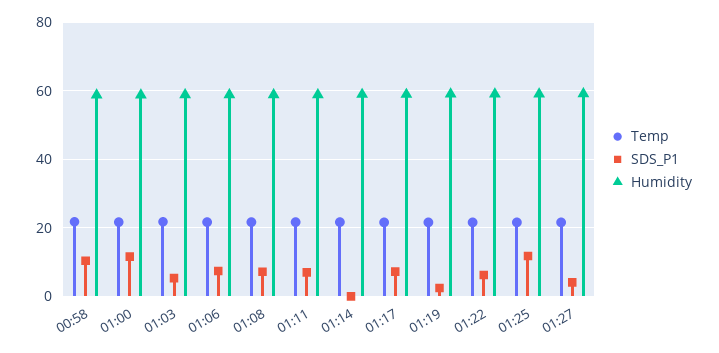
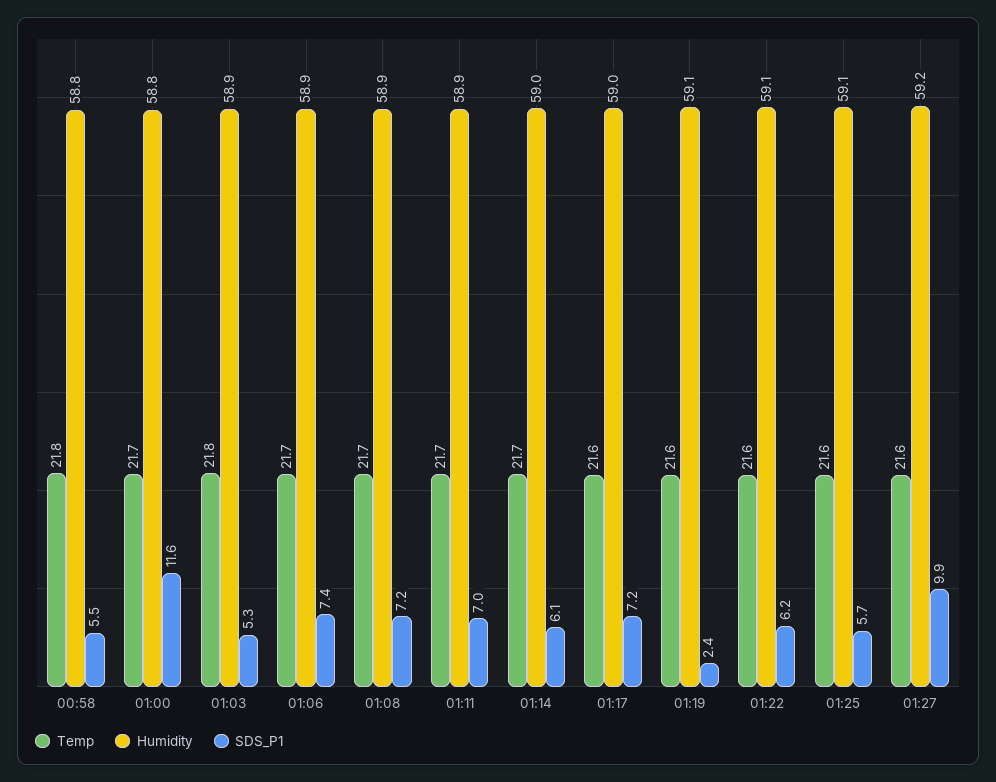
  {
    "Temp": {
      "00:58": 21.8,
      "01:00": 21.7,
      "01:03": 21.8,
      "01:06": 21.7,
      "01:08": 21.7,
      "01:11": 21.7,
      "01:14": 21.7,
      "01:17": 21.6,
      "01:19": 21.6,
      "01:22": 21.6,
      "01:25": 21.6,
      "01:27": 21.6
    },
    "SDS_P1": {
-     "00:58": 10,
+     "00:58": 5.5,
      "01:00": 11.6,
      "01:03": 5.3,
      "01:06": 7.4,
      "01:08": 7.2,
      "01:11": 7,
-     "01:14": 0,
+     "01:14": 6.1,
      "01:17": 7.2,
      "01:19": 2.4,
      "01:22": 6.2,
-     "01:25": 12,
+     "01:25": 5.7,
-     "01:27": 4
+     "01:27": 9.9
    },
    "Humidity": {
      "00:58": 58.8,
      "01:00": 58.8,
      "01:03": 58.9,
      "01:06": 58.9,
      "01:08": 58.9,
      "01:11": 58.9,
      "01:14": 59,
      "01:17": 59,
      "01:19": 59.1,
      "01:22": 59.1,
      "01:25": 59.1,
      "01:27": 59.2
    }
  }

